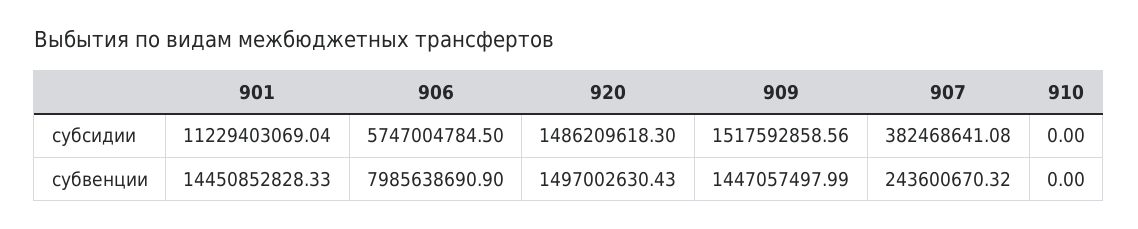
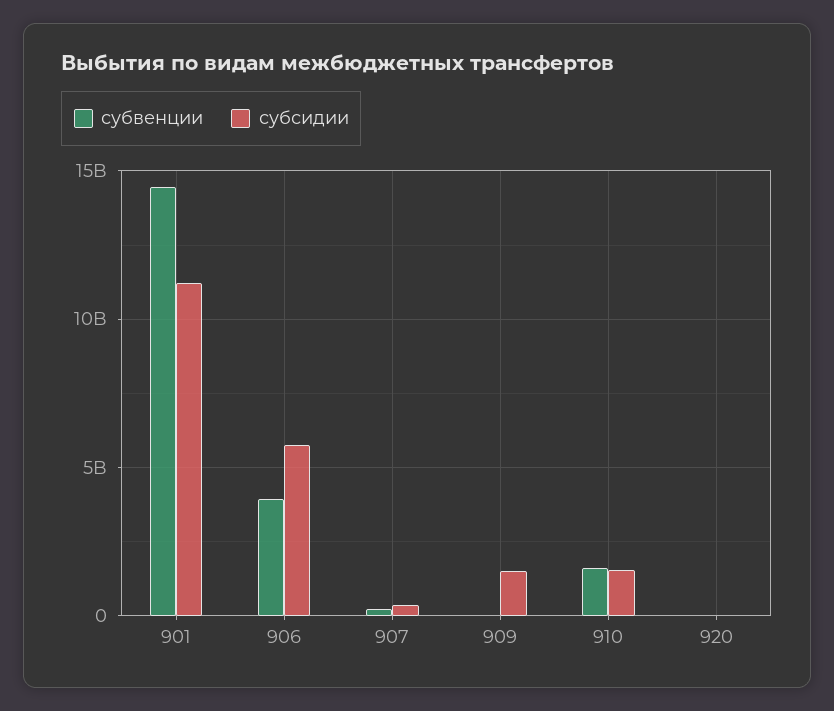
  {
    "субсидии": {
      "901": 11229403069.04,
      "906": 5747004784.5,
-     "920": 1486209618.3,
+     "920": 0,
      "909": 1517592858.56,
      "907": 382468641.08,
-     "910": 0
+     "910": 1500000000
    },
    "субвенции": {
      "901": 14450852828.33,
-     "906": 7985638690.9,
+     "906": 4000000000,
-     "920": 1497002630.43,
+     "920": 0,
-     "909": 1447057497.99,
+     "909": 0,
      "907": 243600670.32,
-     "910": 0
+     "910": 1500000000
    }
  }

